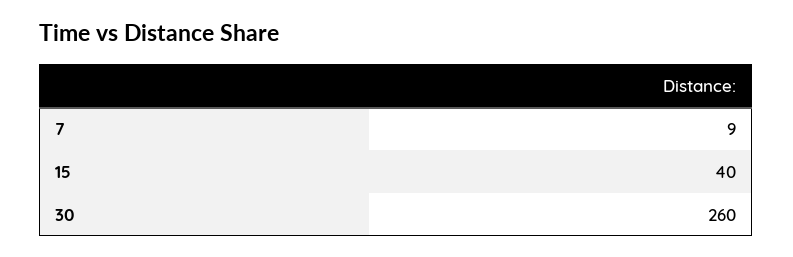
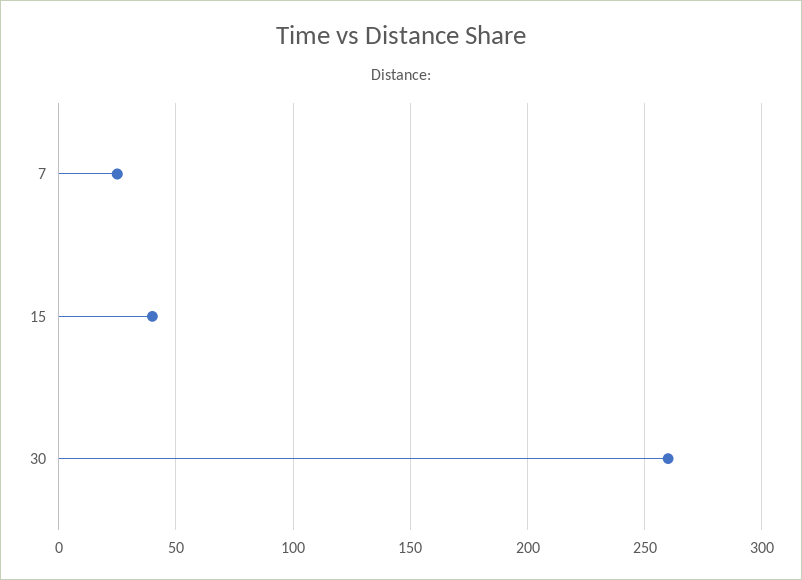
  {
-   "7": 9,
+   "7": 25,
    "15": 40,
    "30": 260
  }

